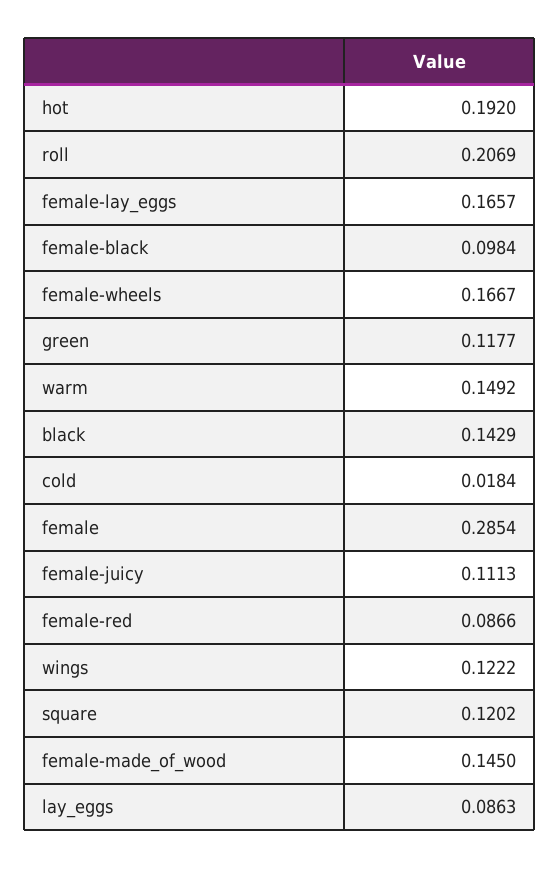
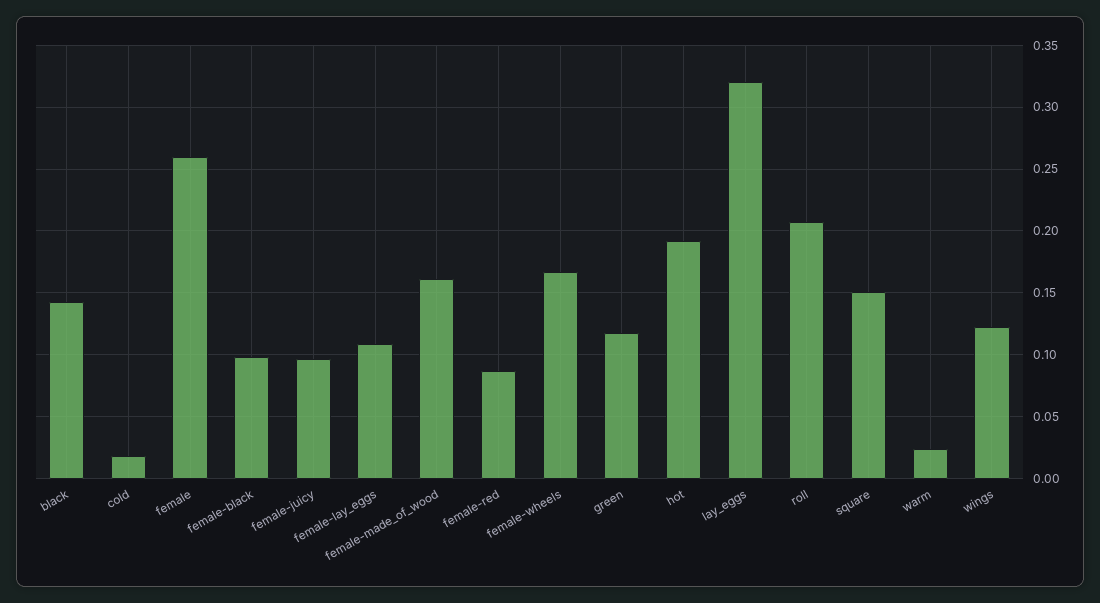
  {
    "hot": 0.192,
    "roll": 0.2069,
-   "female-lay_eggs": 0.1657,
+   "female-lay_eggs": 0.11,
    "female-black": 0.0984,
    "female-wheels": 0.1667,
    "green": 0.1177,
-   "warm": 0.1492,
+   "warm": 0.025,
    "black": 0.1429,
    "cold": 0.0184,
-   "female": 0.2854,
+   "female": 0.26,
-   "female-juicy": 0.1113,
+   "female-juicy": 0.095,
    "female-red": 0.0866,
    "wings": 0.1222,
-   "square": 0.1202,
+   "square": 0.15,
-   "female-made_of_wood": 0.145,
+   "female-made_of_wood": 0.16,
-   "lay_eggs": 0.0863
+   "lay_eggs": 0.32
  }

